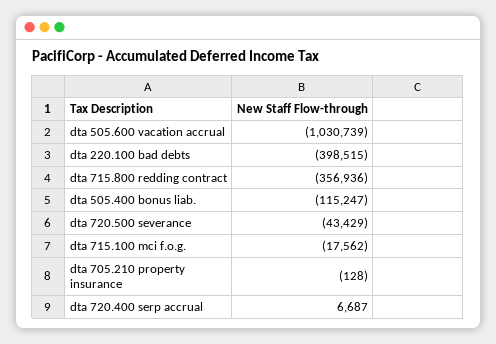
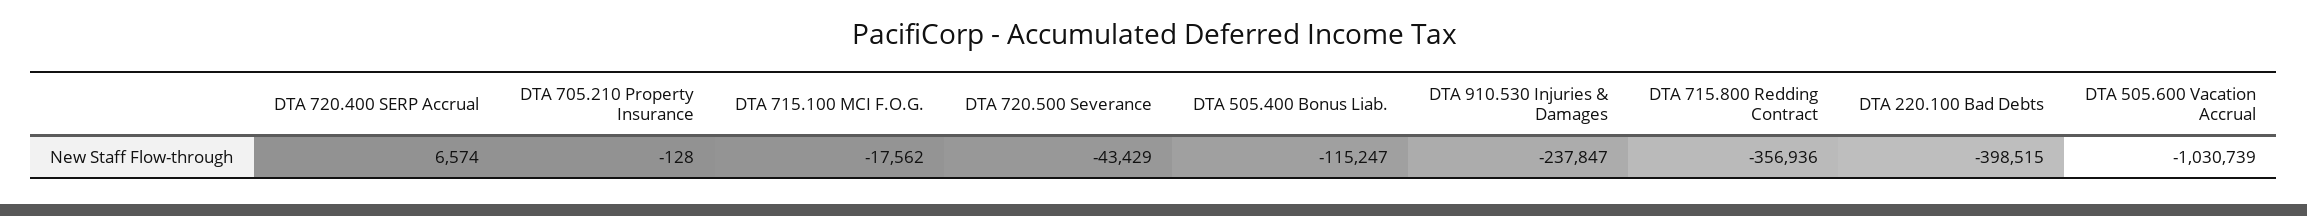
  {
    "dta 505.600 vacation accrual": -1030739,
    "dta 220.100 bad debts": -398515,
    "dta 715.800 redding contract": -356936,
    "dta 505.400 bonus liab.": -115247,
    "dta 720.500 severance": -43429,
    "dta 715.100 mci f.o.g.": -17562,
    "dta 705.210 property insurance": -128,
-   "dta 720.400 serp accrual": 6687
+   "dta 720.400 serp accrual": 6574,
+   "DTA 910.530 Injuries & Damages": -237847
  }

